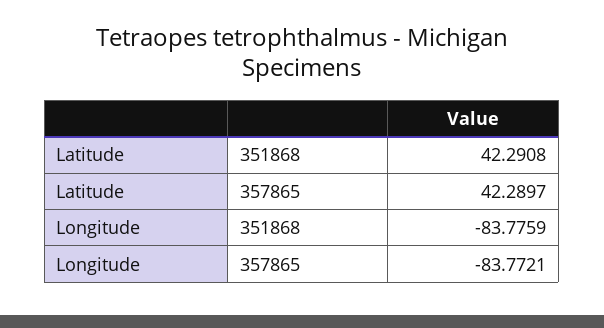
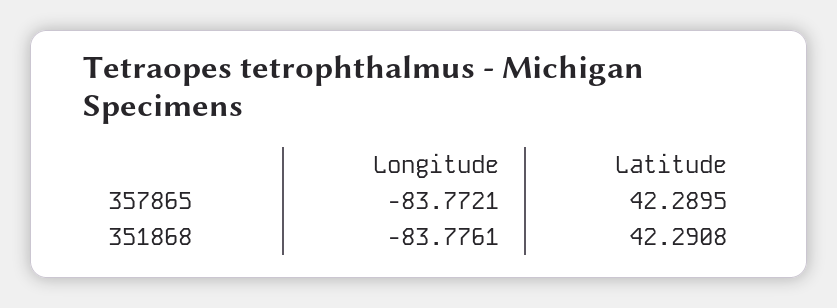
  {
    "Latitude": {
      "351868": 42.2908,
-     "357865": 42.2897
+     "357865": 42.2895
    },
    "Longitude": {
-     "351868": -83.7759,
+     "351868": -83.7761,
      "357865": -83.7721
    }
  }

